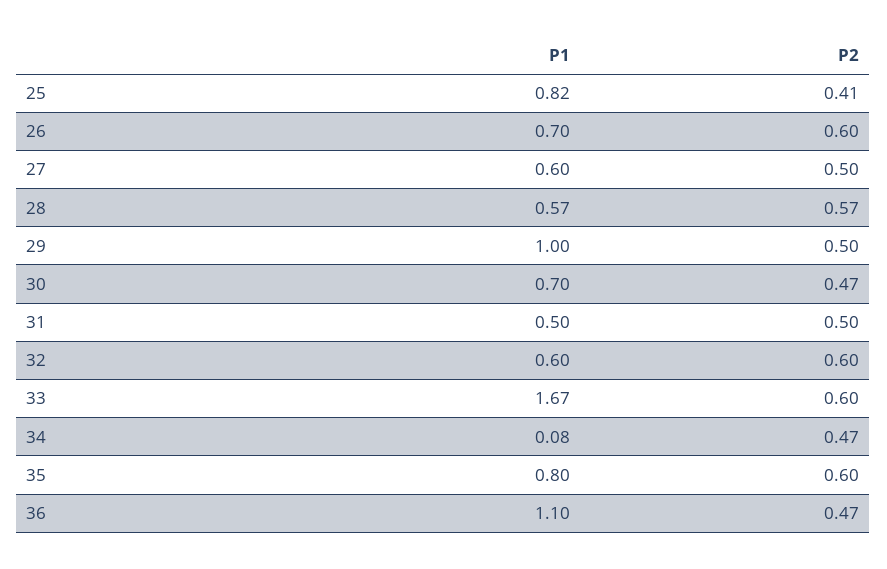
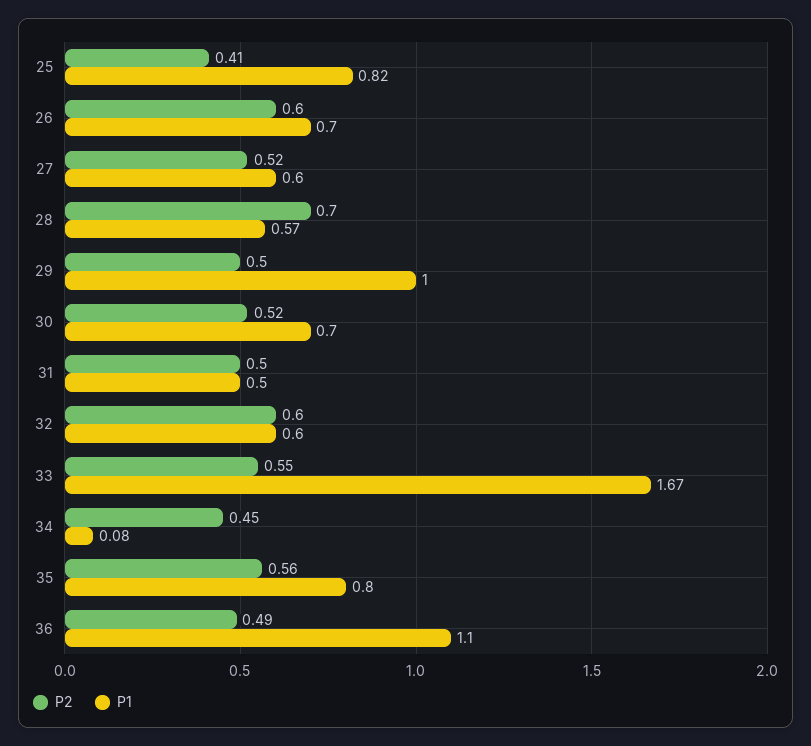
  {
    "P1": {
      "25": 0.82,
      "26": 0.7,
      "27": 0.6,
      "28": 0.57,
      "29": 1,
      "30": 0.7,
      "31": 0.5,
      "32": 0.6,
      "33": 1.67,
      "34": 0.08,
      "35": 0.8,
      "36": 1.1
    },
    "P2": {
      "25": 0.41,
      "26": 0.6,
-     "27": 0.5,
+     "27": 0.52,
-     "28": 0.57,
+     "28": 0.7,
      "29": 0.5,
-     "30": 0.47,
+     "30": 0.52,
      "31": 0.5,
      "32": 0.6,
-     "33": 0.6,
+     "33": 0.55,
-     "34": 0.47,
+     "34": 0.45,
-     "35": 0.6,
+     "35": 0.56,
-     "36": 0.47
+     "36": 0.49
    }
  }

